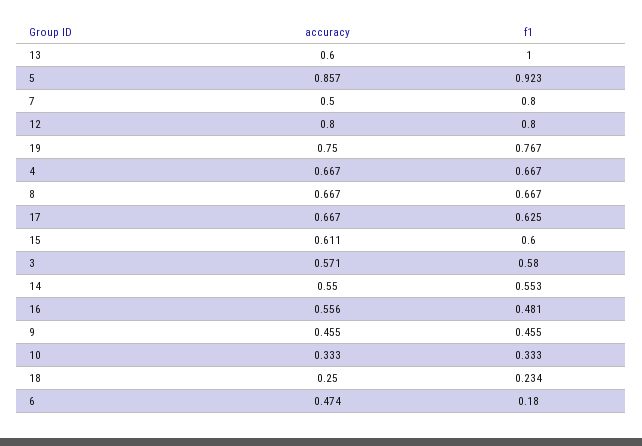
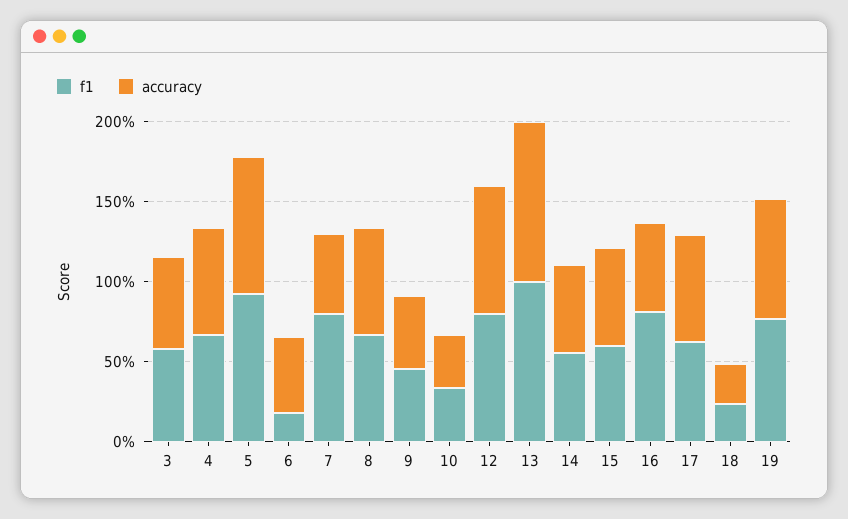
  {
    "accuracy": {
-     "13": 0.6,
+     "13": 1,
      "5": 0.857,
      "7": 0.5,
      "12": 0.8,
      "19": 0.75,
      "4": 0.667,
      "8": 0.667,
      "17": 0.667,
      "15": 0.611,
      "3": 0.571,
      "14": 0.55,
      "16": 0.556,
      "9": 0.455,
      "10": 0.333,
      "18": 0.25,
      "6": 0.474
    },
    "f1": {
      "13": 1,
      "5": 0.923,
      "7": 0.8,
      "12": 0.8,
      "19": 0.767,
      "4": 0.667,
      "8": 0.667,
      "17": 0.625,
      "15": 0.6,
      "3": 0.58,
      "14": 0.553,
-     "16": 0.481,
+     "16": 0.8,
      "9": 0.455,
      "10": 0.333,
      "18": 0.234,
      "6": 0.18
    }
  }

